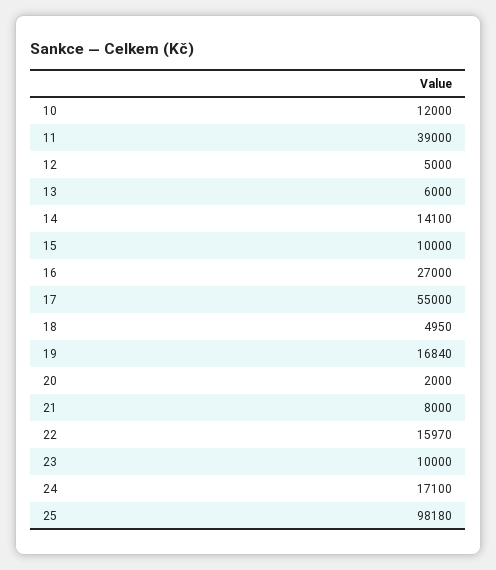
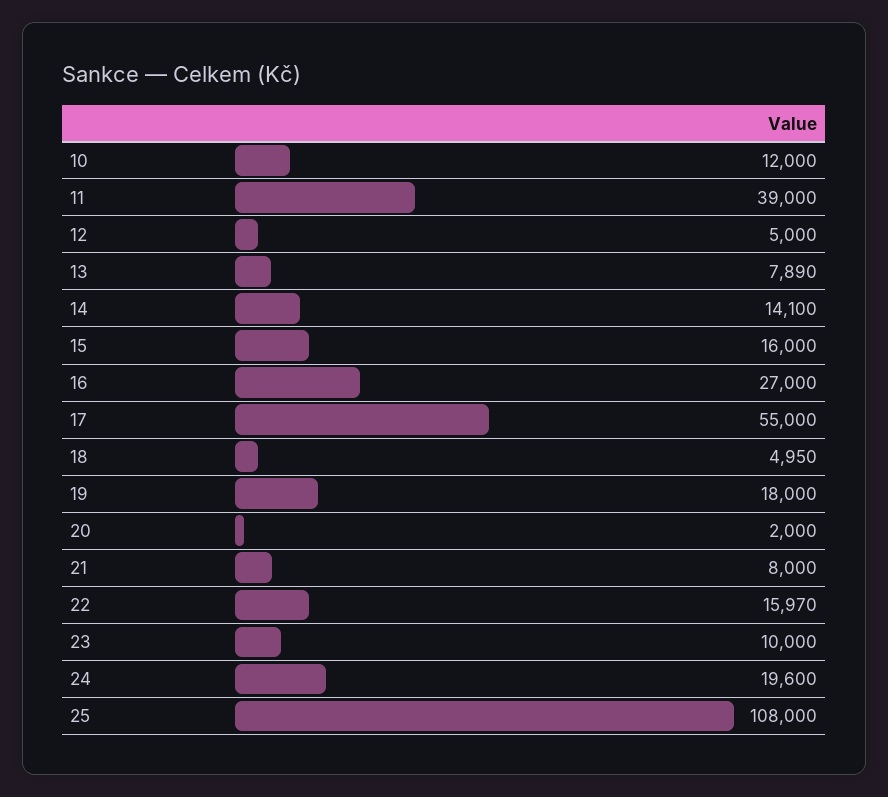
  {
    "10": 12000,
    "11": 39000,
    "12": 5000,
-   "13": 6000,
+   "13": 7890,
    "14": 14100,
-   "15": 10000,
+   "15": 16000,
    "16": 27000,
    "17": 55000,
    "18": 4950,
-   "19": 16840,
+   "19": 18000,
    "20": 2000,
    "21": 8000,
    "22": 15970,
    "23": 10000,
-   "24": 17100,
+   "24": 19600,
-   "25": 98180
+   "25": 108000
  }

